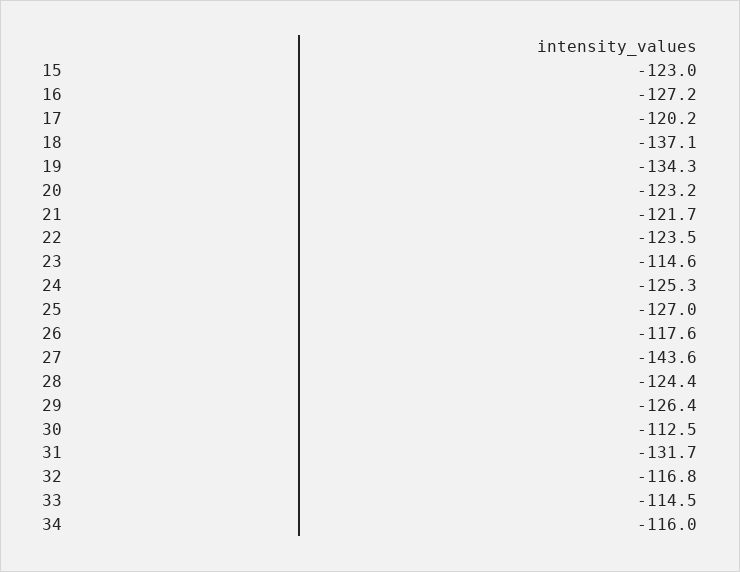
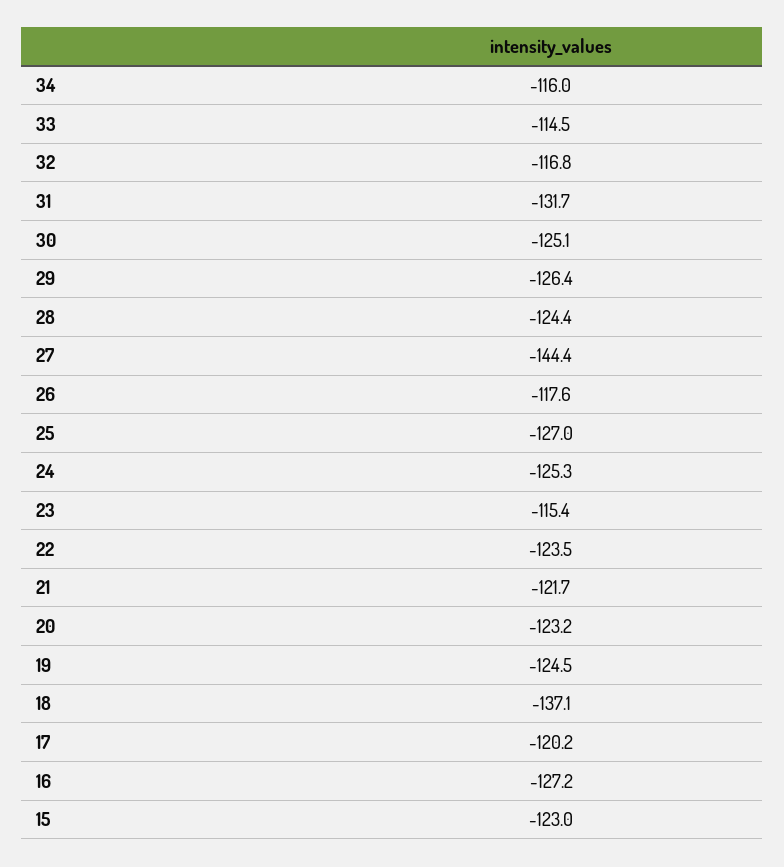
  {
    "15": -123,
    "16": -127.2,
    "17": -120.2,
    "18": -137.1,
-   "19": -134.3,
+   "19": -124.5,
    "20": -123.2,
    "21": -121.7,
    "22": -123.5,
-   "23": -114.6,
+   "23": -115.4,
    "24": -125.3,
    "25": -127,
    "26": -117.6,
-   "27": -143.6,
+   "27": -144.4,
    "28": -124.4,
    "29": -126.4,
-   "30": -112.5,
+   "30": -125.1,
    "31": -131.7,
    "32": -116.8,
    "33": -114.5,
    "34": -116
  }

